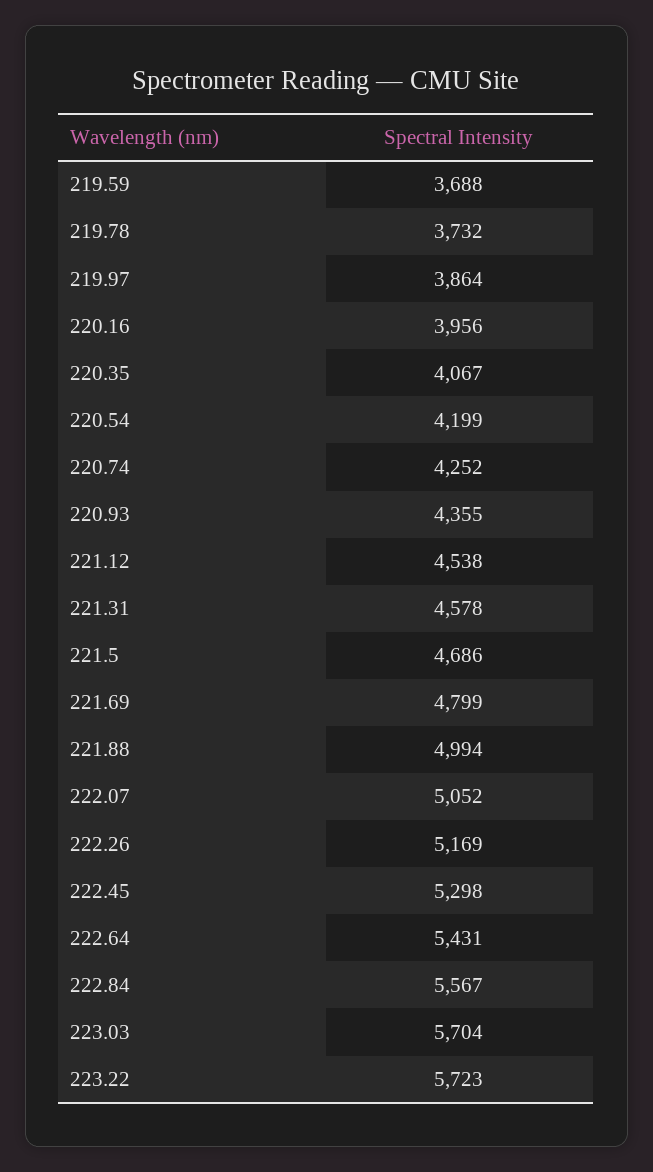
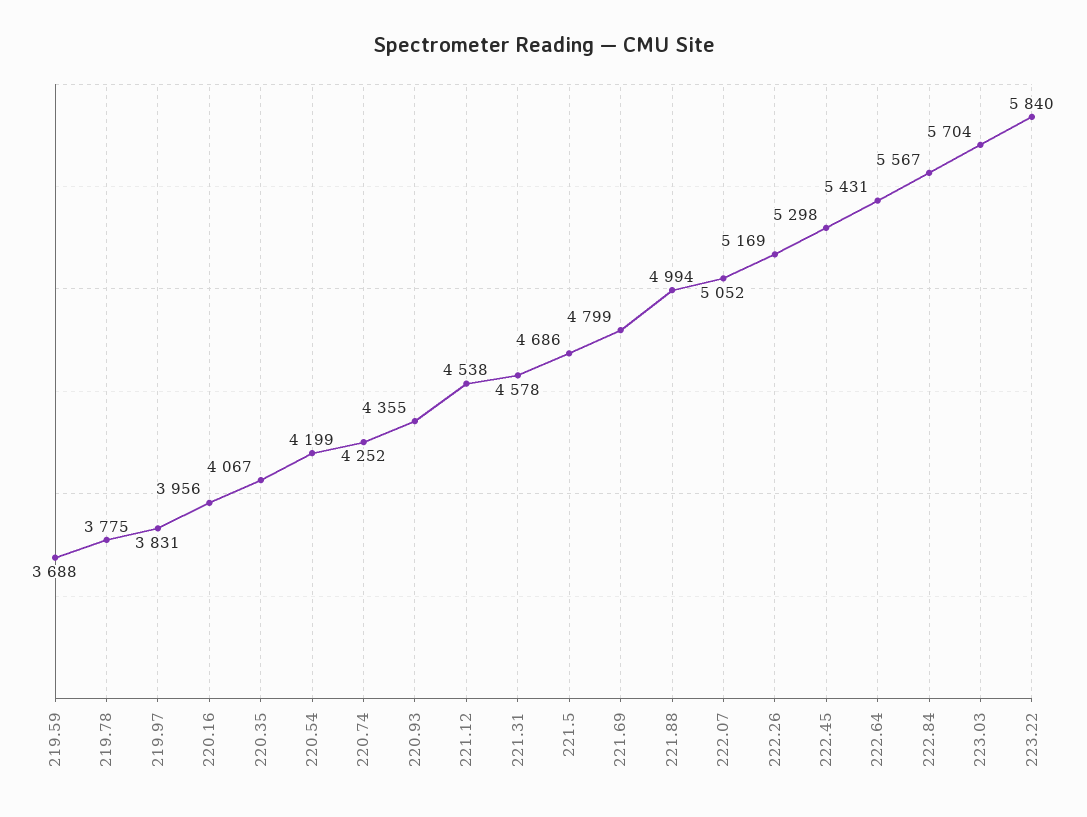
  {
    "219.59": 3688,
-   "219.78": 3732,
+   "219.78": 3775,
-   "219.97": 3864,
+   "219.97": 3831,
    "220.16": 3956,
    "220.35": 4067,
    "220.54": 4199,
    "220.74": 4252,
    "220.93": 4355,
    "221.12": 4538,
    "221.31": 4578,
    "221.5": 4686,
    "221.69": 4799,
    "221.88": 4994,
    "222.07": 5052,
    "222.26": 5169,
    "222.45": 5298,
    "222.64": 5431,
    "222.84": 5567,
    "223.03": 5704,
-   "223.22": 5723
+   "223.22": 5840
  }

